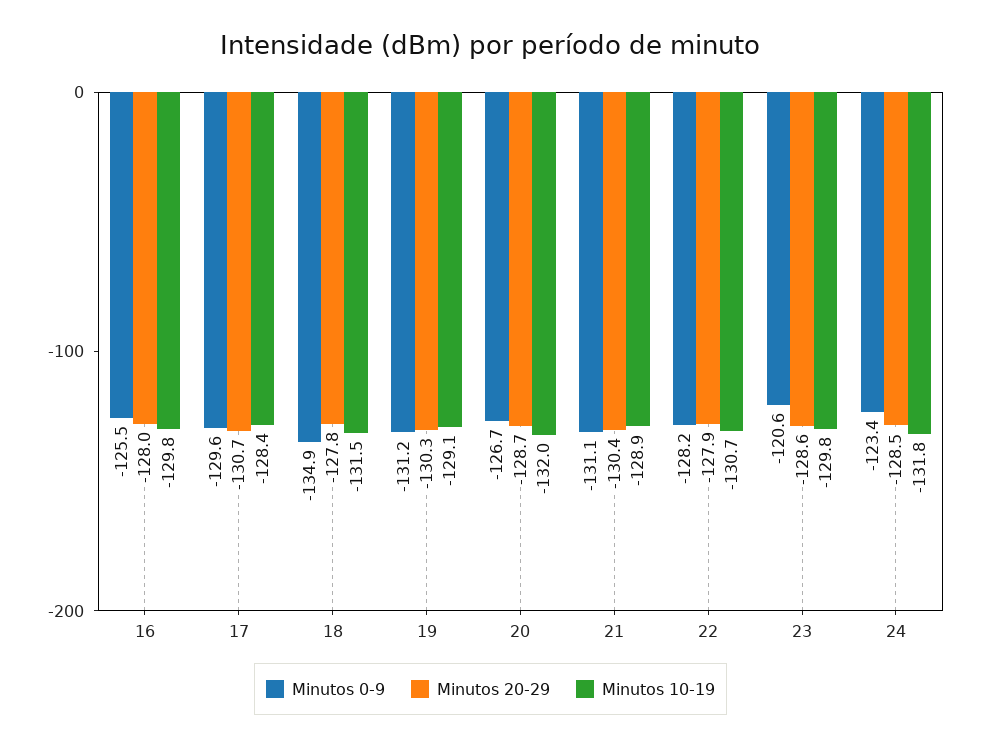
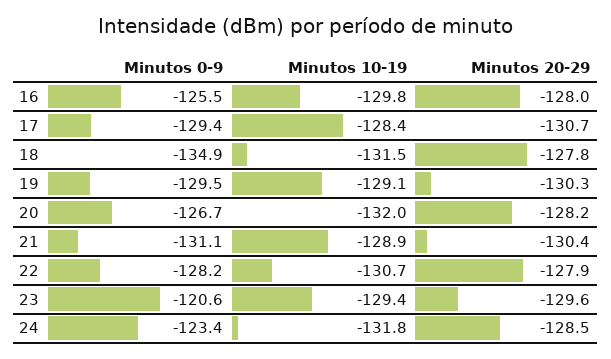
  {
    "Minutos 0-9": {
      "16": -125.5,
-     "17": -129.6,
+     "17": -129.4,
      "18": -134.9,
-     "19": -131.2,
+     "19": -129.5,
      "20": -126.7,
      "21": -131.1,
      "22": -128.2,
      "23": -120.6,
      "24": -123.4
    },
    "Minutos 20-29": {
      "16": -128,
      "17": -130.7,
      "18": -127.8,
      "19": -130.3,
-     "20": -128.7,
+     "20": -128.2,
      "21": -130.4,
      "22": -127.9,
-     "23": -128.6,
+     "23": -129.6,
      "24": -128.5
    },
    "Minutos 10-19": {
      "16": -129.8,
      "17": -128.4,
      "18": -131.5,
      "19": -129.1,
      "20": -132,
      "21": -128.9,
      "22": -130.7,
-     "23": -129.8,
+     "23": -129.4,
      "24": -131.8
    }
  }

